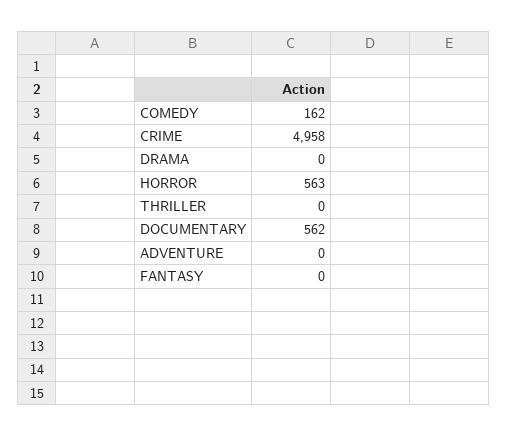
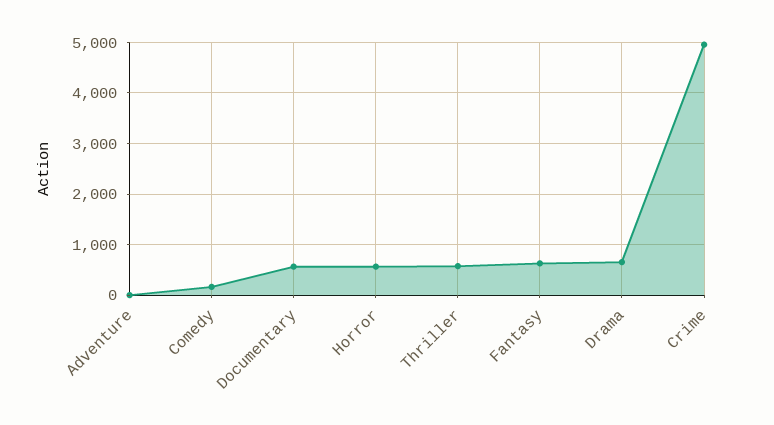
  {
    "COMEDY": 162,
    "CRIME": 4958,
-   "DRAMA": 0,
+   "DRAMA": 600,
    "HORROR": 563,
-   "THRILLER": 0,
+   "THRILLER": 600,
    "DOCUMENTARY": 562,
    "ADVENTURE": 0,
-   "FANTASY": 0
+   "FANTASY": 600
  }

